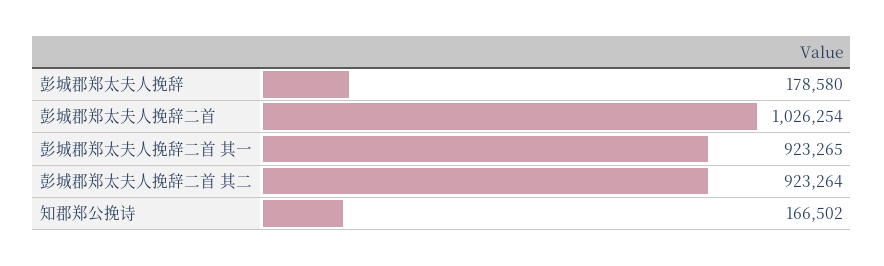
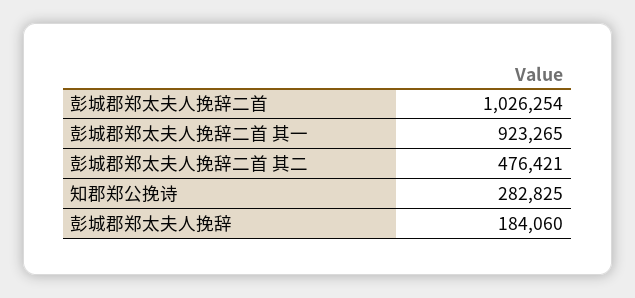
  {
-   "彭城郡郑太夫人挽辞": 178580,
+   "彭城郡郑太夫人挽辞": 184060,
    "彭城郡郑太夫人挽辞二首": 1026254,
    "彭城郡郑太夫人挽辞二首 其一": 923265,
-   "彭城郡郑太夫人挽辞二首 其二": 923264,
+   "彭城郡郑太夫人挽辞二首 其二": 476421,
-   "知郡郑公挽诗": 166502
+   "知郡郑公挽诗": 282825
  }

